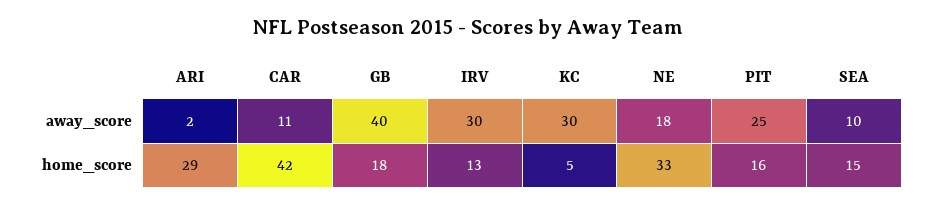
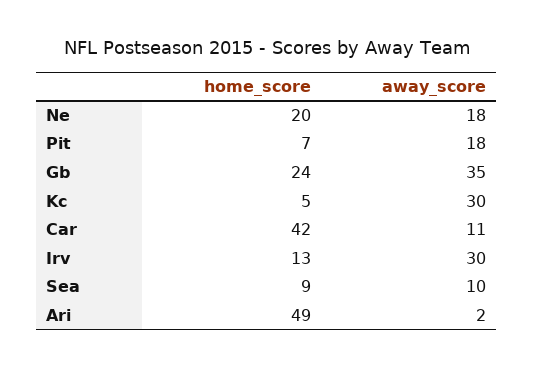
  {
    "ARI": {
      "away_score": 2,
-     "home_score": 29
+     "home_score": 49
    },
    "CAR": {
      "away_score": 11,
      "home_score": 42
    },
    "GB": {
-     "away_score": 40,
+     "away_score": 35,
-     "home_score": 18
+     "home_score": 24
    },
    "IRV": {
      "away_score": 30,
      "home_score": 13
    },
    "KC": {
      "away_score": 30,
      "home_score": 5
    },
    "NE": {
      "away_score": 18,
-     "home_score": 33
+     "home_score": 20
    },
    "PIT": {
-     "away_score": 25,
+     "away_score": 18,
-     "home_score": 16
+     "home_score": 7
    },
    "SEA": {
      "away_score": 10,
-     "home_score": 15
+     "home_score": 9
    }
  }

